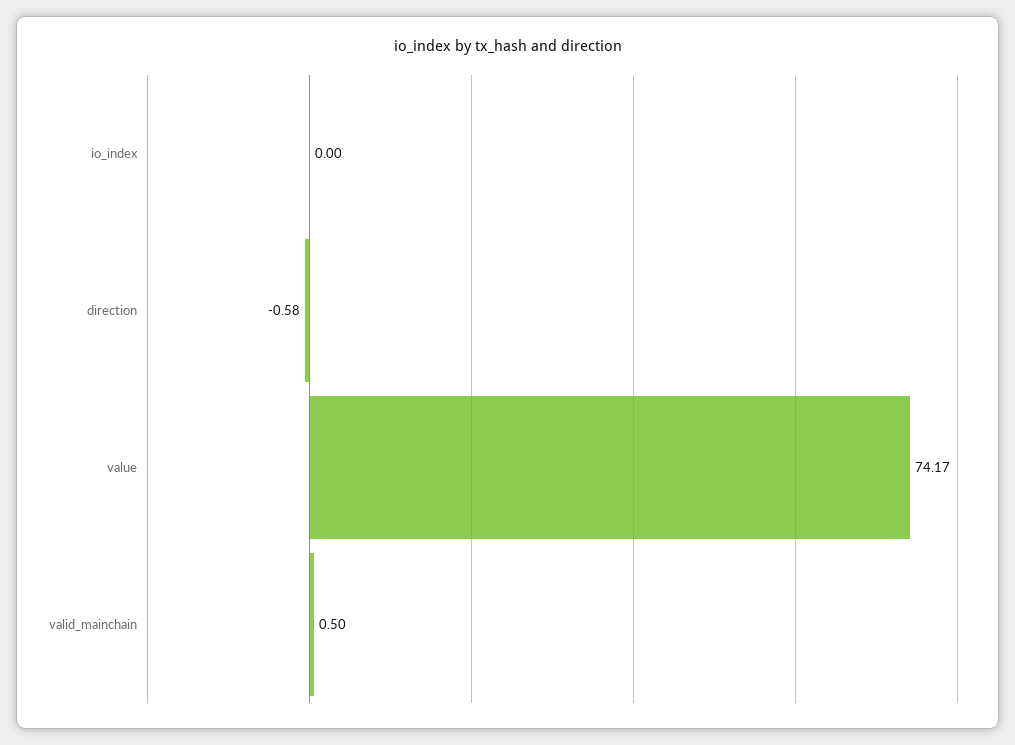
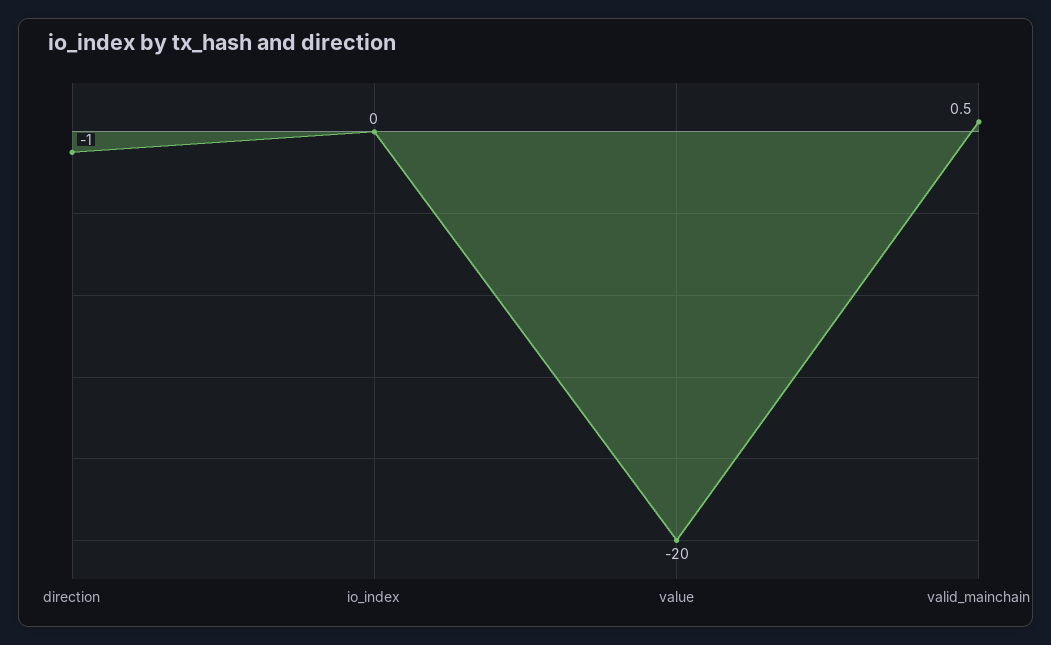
  {
    "io_index": 0,
-   "direction": -0.58,
+   "direction": -1,
-   "value": 74.17,
+   "value": -20,
    "valid_mainchain": 0.5
  }

